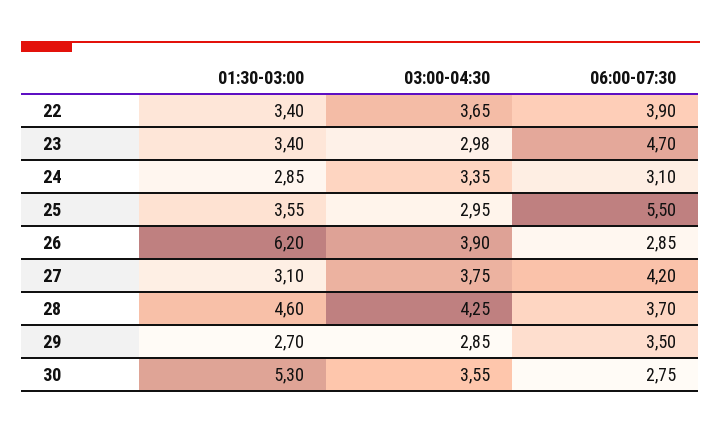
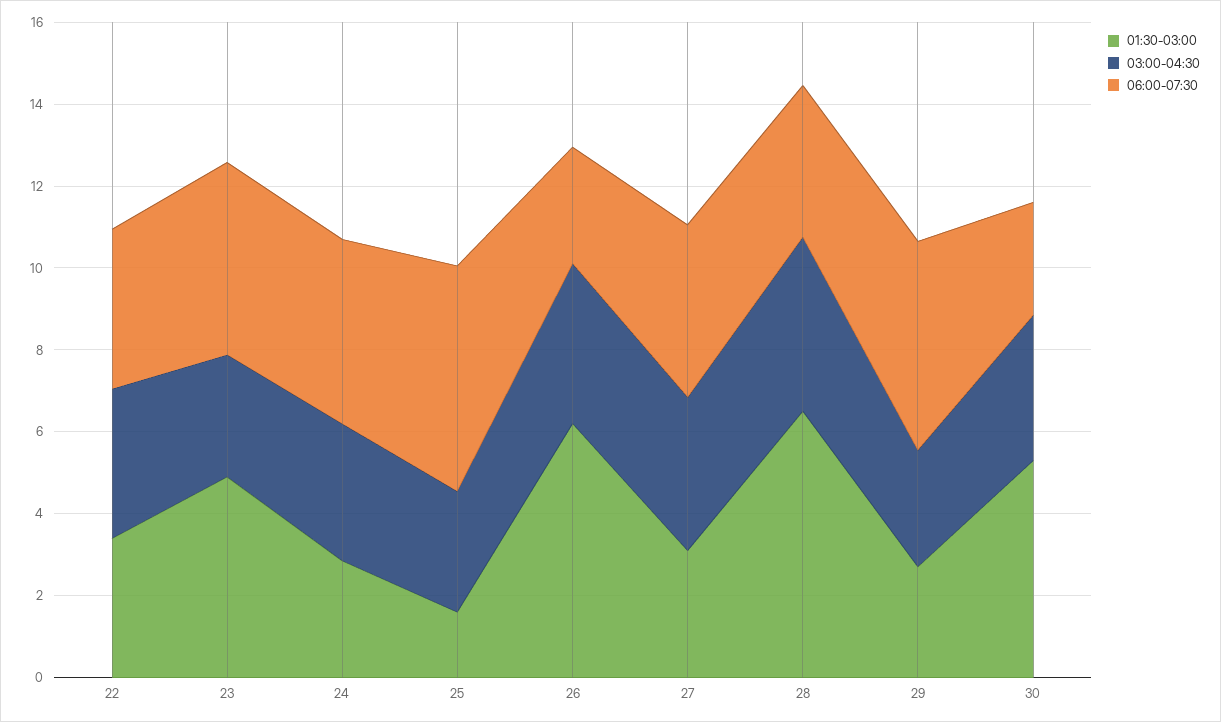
  {
    "01:30-03:00": {
      "22": 3.4,
-     "23": 3.4,
+     "23": 5,
      "24": 2.85,
-     "25": 3.55,
+     "25": 1.5,
      "26": 6.2,
      "27": 3.1,
-     "28": 4.6,
+     "28": 6.5,
      "29": 2.7,
      "30": 5.3
    },
    "03:00-04:30": {
      "22": 3.65,
      "23": 2.98,
      "24": 3.35,
      "25": 2.95,
      "26": 3.9,
      "27": 3.75,
      "28": 4.25,
      "29": 2.85,
      "30": 3.55
    },
    "06:00-07:30": {
      "22": 3.9,
      "23": 4.7,
-     "24": 3.1,
+     "24": 4.5,
      "25": 5.5,
      "26": 2.85,
      "27": 4.2,
      "28": 3.7,
-     "29": 3.5,
+     "29": 5,
      "30": 2.75
    }
  }

